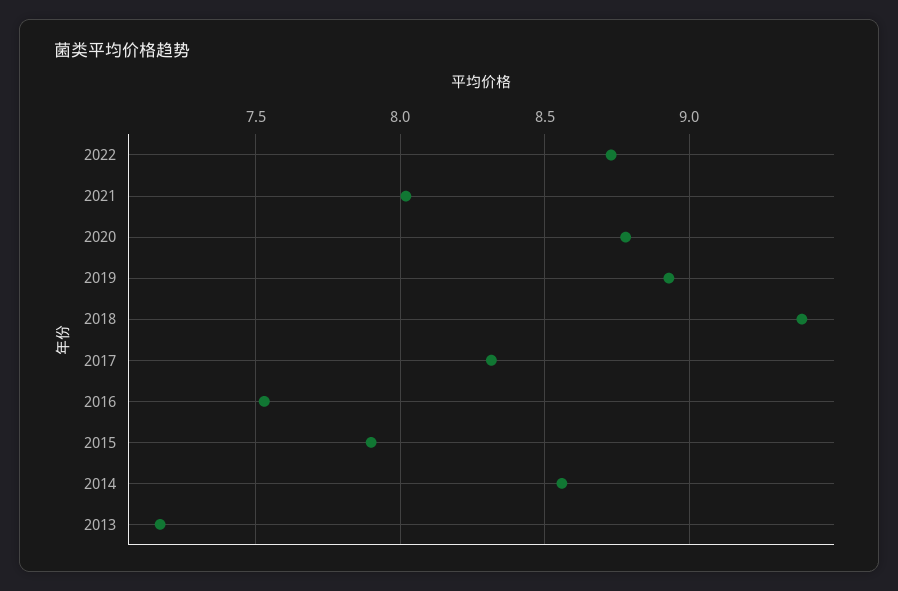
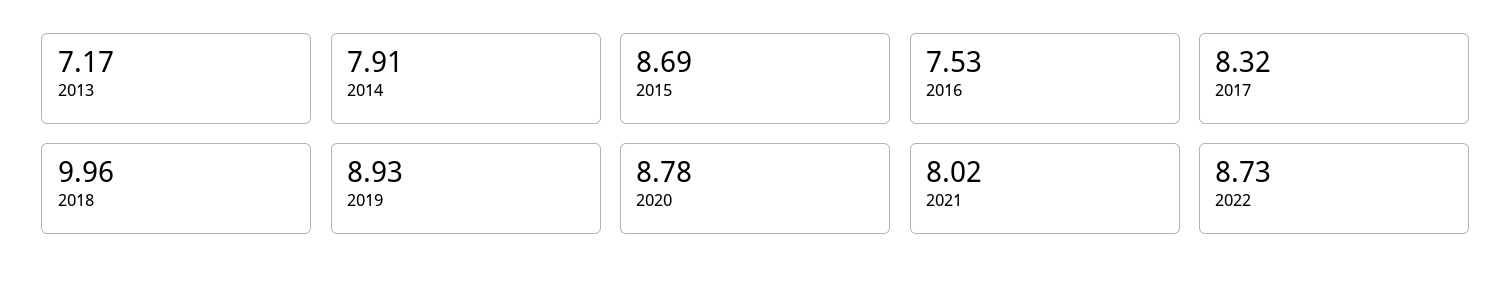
  {
    "2022": 8.73,
    "2021": 8.02,
    "2020": 8.78,
    "2019": 8.93,
-   "2018": 9.4,
+   "2018": 9.96,
    "2017": 8.32,
    "2016": 7.53,
-   "2015": 7.9,
+   "2015": 8.69,
-   "2014": 8.55,
+   "2014": 7.91,
    "2013": 7.17
  }

